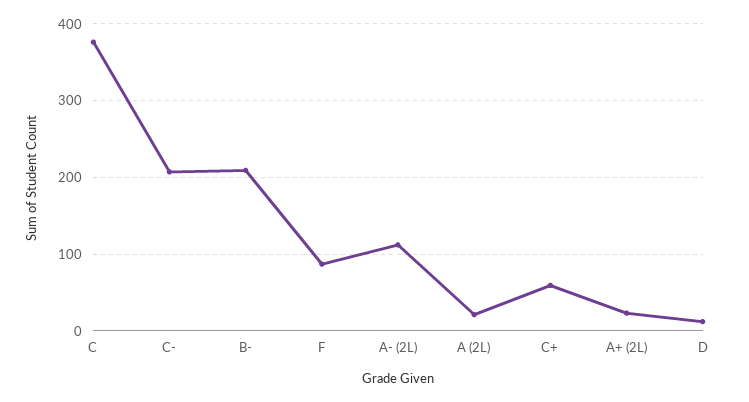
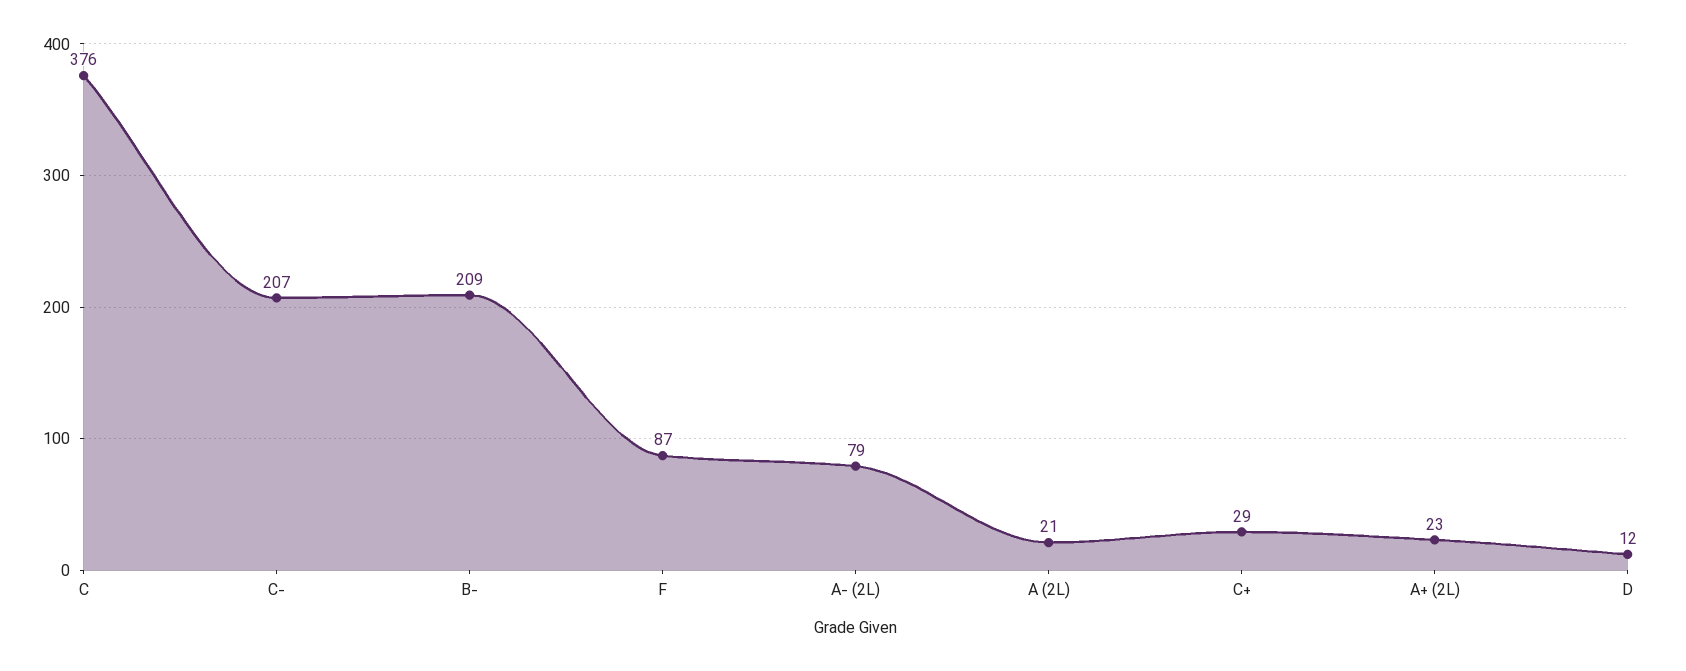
  {
    "C": 376,
    "C-": 207,
    "B-": 209,
    "F": 87,
-   "A- (2L)": 110,
+   "A- (2L)": 79,
    "A (2L)": 21,
-   "C+": 60,
+   "C+": 29,
    "A+ (2L)": 23,
    "D": 12
  }

